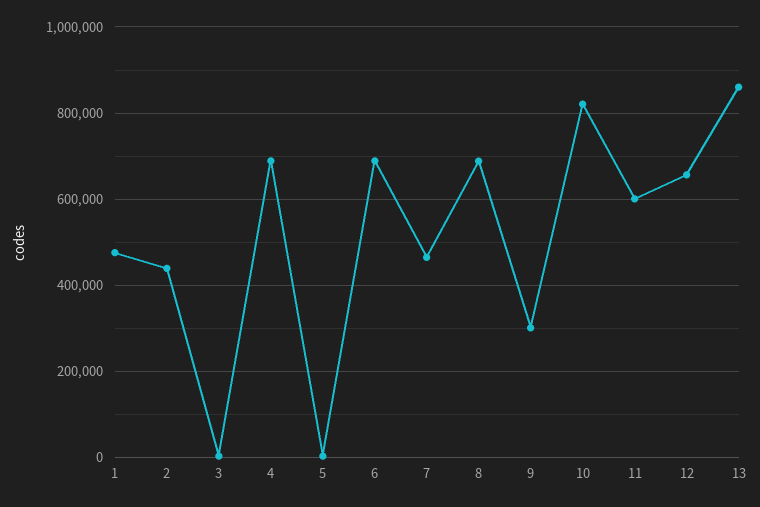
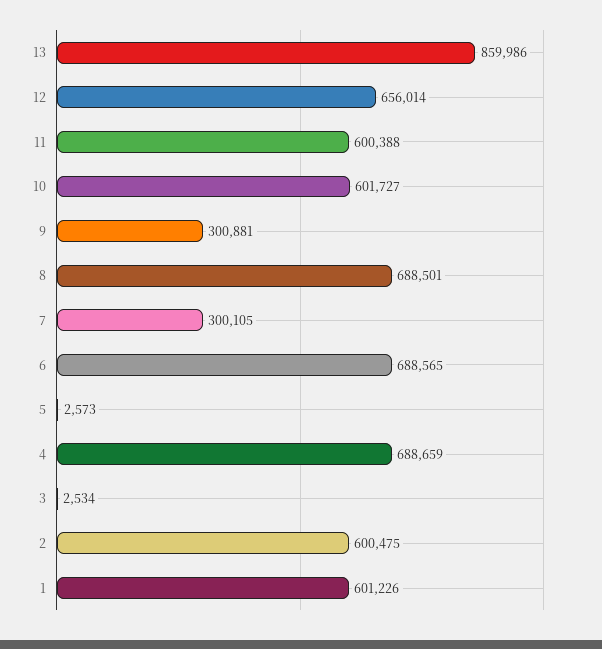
  {
-   "1": 480000,
+   "1": 601226,
-   "2": 440000,
+   "2": 600475,
    "3": 2534,
    "4": 688659,
    "5": 2573,
    "6": 688565,
-   "7": 460000,
+   "7": 300105,
    "8": 688501,
    "9": 300881,
-   "10": 820000,
+   "10": 601727,
    "11": 600388,
    "12": 656014,
    "13": 859986
  }

